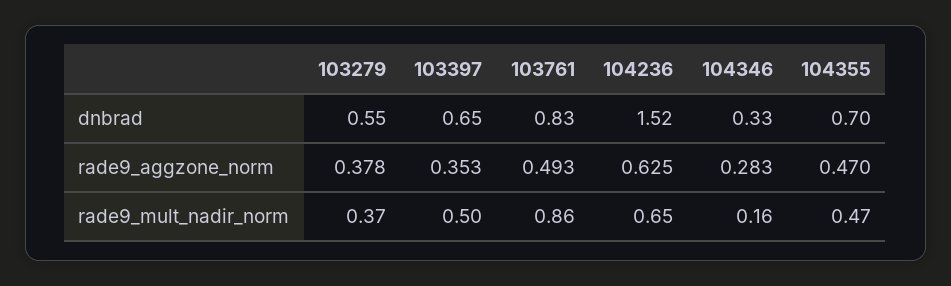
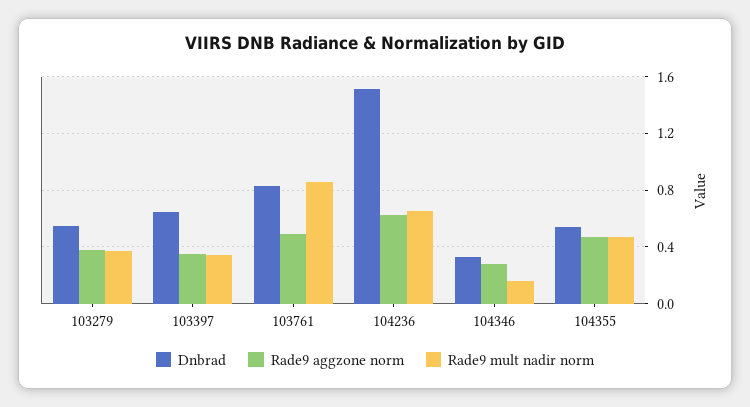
  {
    "dnbrad": {
      "103279": 0.55,
      "103397": 0.65,
      "103761": 0.83,
      "104236": 1.52,
      "104346": 0.33,
-     "104355": 0.7
+     "104355": 0.55
    },
    "rade9_aggzone_norm": {
      "103279": 0.378,
      "103397": 0.353,
      "103761": 0.493,
      "104236": 0.625,
      "104346": 0.283,
      "104355": 0.47
    },
    "rade9_mult_nadir_norm": {
      "103279": 0.37,
-     "103397": 0.5,
+     "103397": 0.35,
      "103761": 0.86,
      "104236": 0.65,
      "104346": 0.16,
      "104355": 0.47
    }
  }

